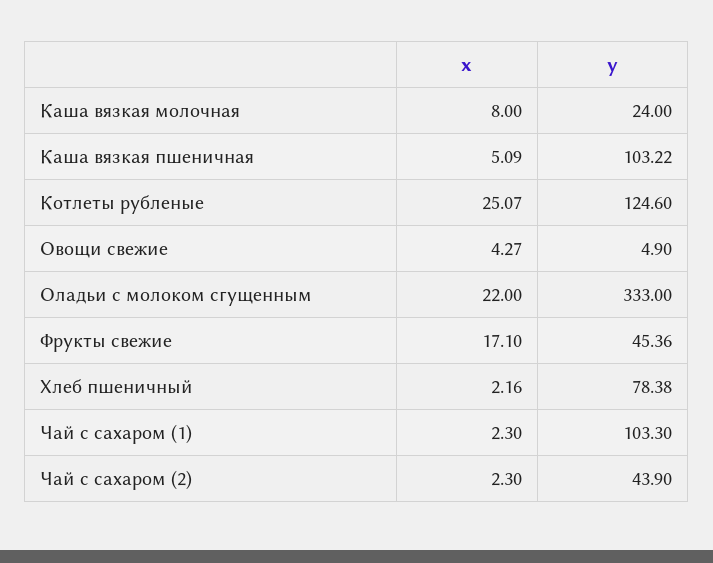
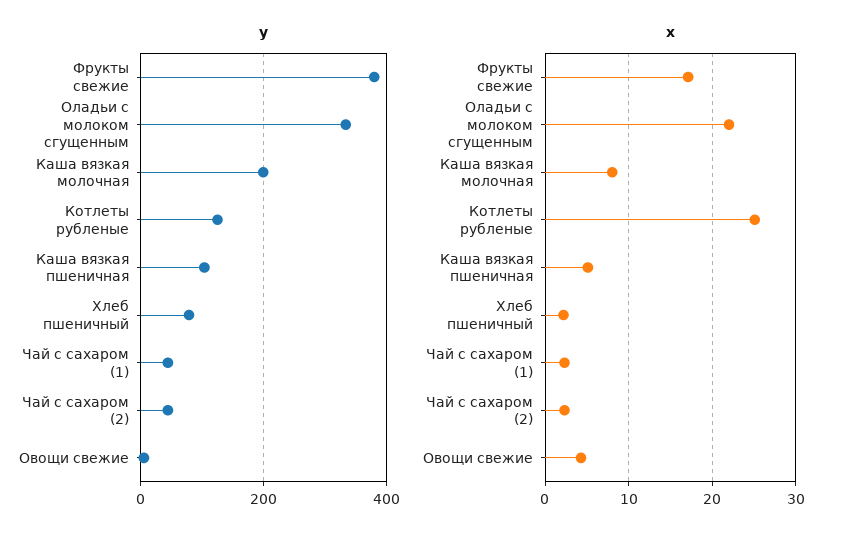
  {
    "x": {
      "Каша вязкая молочная": 8,
      "Каша вязкая пшеничная": 5.09,
      "Котлеты рубленые": 25.07,
      "Овощи свежие": 4.27,
      "Оладьи с молоком сгущенным": 22,
      "Фрукты свежие": 17.1,
      "Хлеб пшеничный": 2.16,
      "Чай с сахаром (1)": 2.3,
      "Чай с сахаром (2)": 2.3
    },
    "y": {
-     "Каша вязкая молочная": 24,
+     "Каша вязкая молочная": 200,
      "Каша вязкая пшеничная": 103.22,
      "Котлеты рубленые": 124.6,
      "Овощи свежие": 4.9,
      "Оладьи с молоком сгущенным": 333,
-     "Фрукты свежие": 45.36,
+     "Фрукты свежие": 380,
      "Хлеб пшеничный": 78.38,
-     "Чай с сахаром (1)": 103.3,
+     "Чай с сахаром (1)": 40,
      "Чай с сахаром (2)": 43.9
    }
  }

